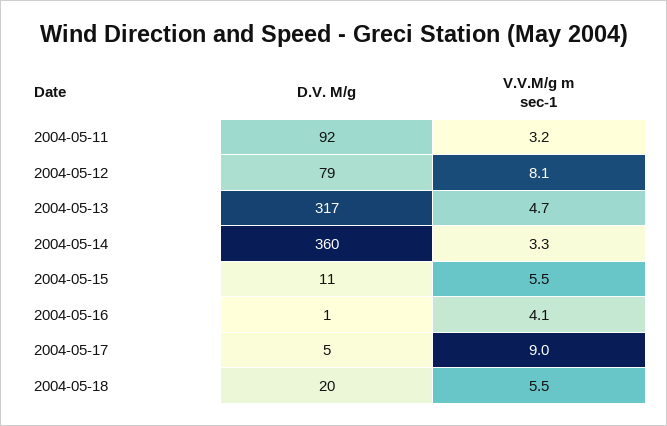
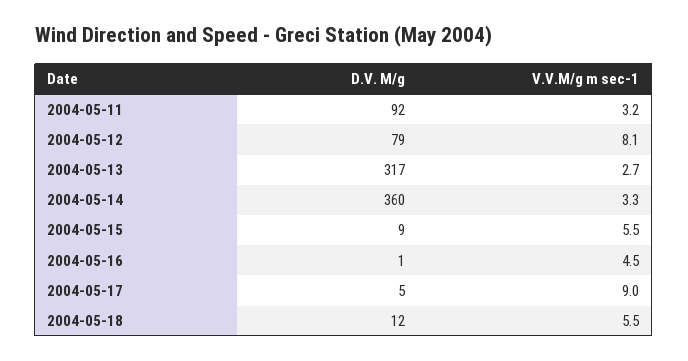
  {
    "D.V. M/g": {
      "2004-05-11": 92,
      "2004-05-12": 79,
      "2004-05-13": 317,
      "2004-05-14": 360,
-     "2004-05-15": 11,
+     "2004-05-15": 9,
      "2004-05-16": 1,
      "2004-05-17": 5,
-     "2004-05-18": 20
+     "2004-05-18": 12
    },
    "V.V.M/g m sec-1": {
      "2004-05-11": 3.2,
      "2004-05-12": 8.1,
-     "2004-05-13": 4.7,
+     "2004-05-13": 2.7,
      "2004-05-14": 3.3,
      "2004-05-15": 5.5,
-     "2004-05-16": 4.1,
+     "2004-05-16": 4.5,
      "2004-05-17": 9,
      "2004-05-18": 5.5
    }
  }

